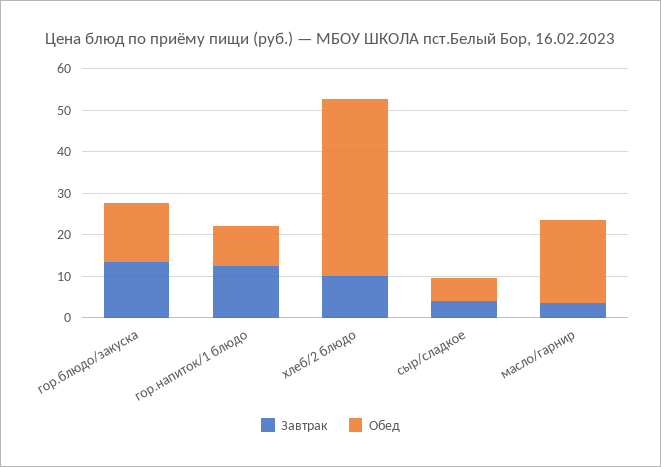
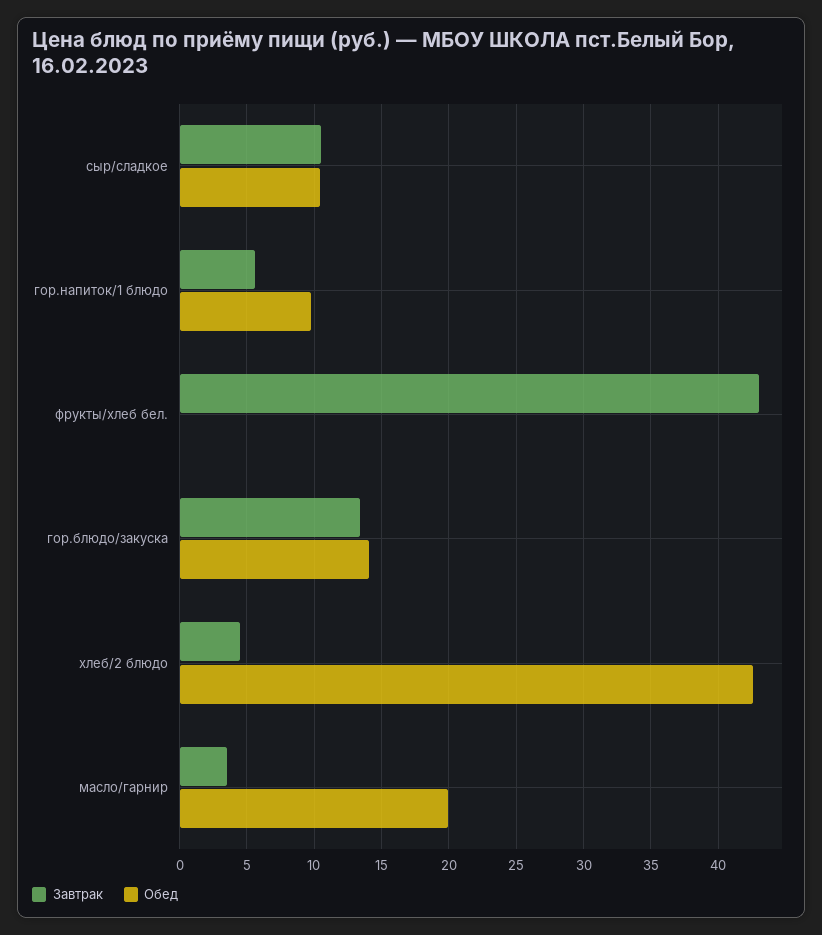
  {
    "Завтрак": {
      "гор.блюдо/закуска": 13.5,
-     "гор.напиток/1 блюдо": 12,
+     "гор.напиток/1 блюдо": 5.5,
-     "хлеб/2 блюдо": 10,
+     "хлеб/2 блюдо": 4.5,
-     "сыр/сладкое": 4,
+     "сыр/сладкое": 10.5,
-     "масло/гарнир": 3.5
+     "масло/гарнир": 3.5,
+     "фрукты/хлеб бел.": 43
    },
    "Обед": {
      "гор.блюдо/закуска": 14,
      "гор.напиток/1 блюдо": 9.5,
      "хлеб/2 блюдо": 42.5,
-     "сыр/сладкое": 6,
+     "сыр/сладкое": 10.5,
-     "масло/гарнир": 20
+     "масло/гарнир": 20,
+     "фрукты/хлеб бел.": 0
    }
  }

